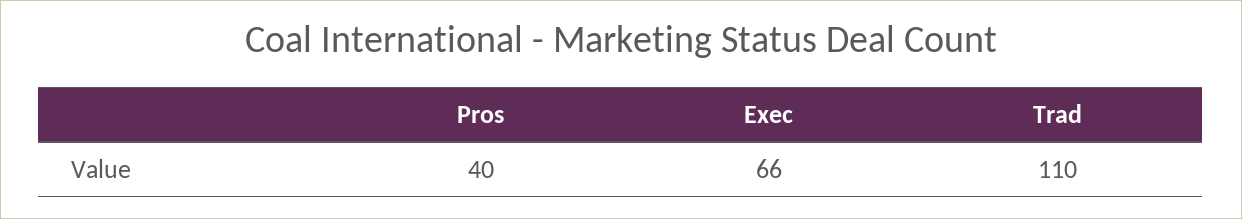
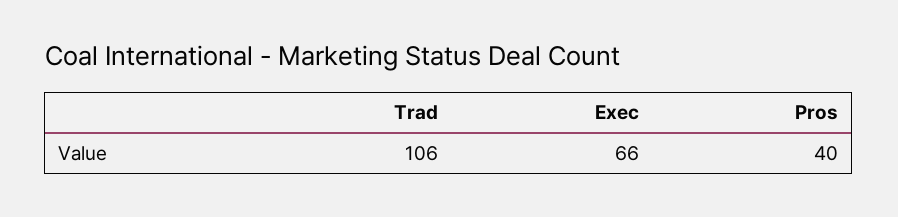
  {
    "Pros": 40,
    "Exec": 66,
-   "Trad": 110
+   "Trad": 106
  }

